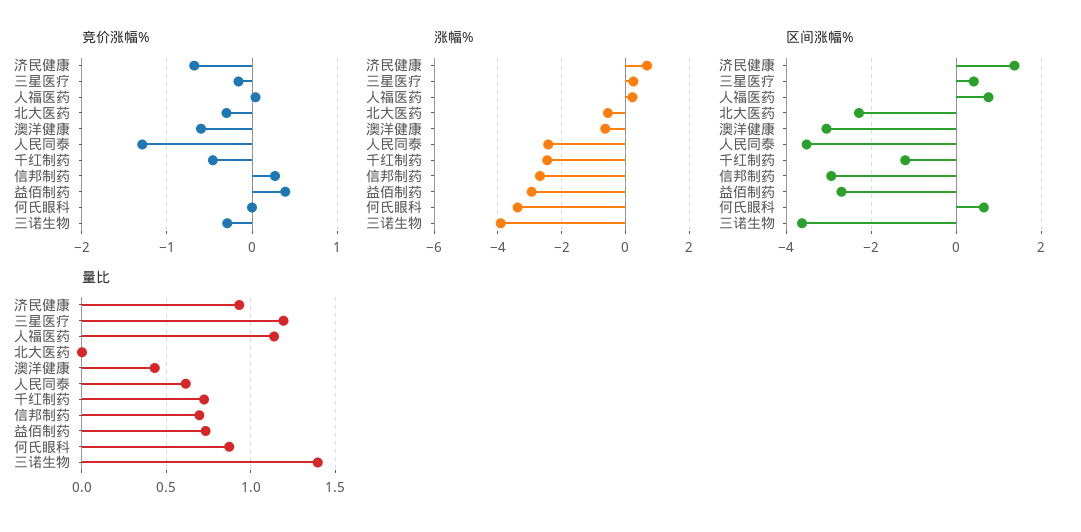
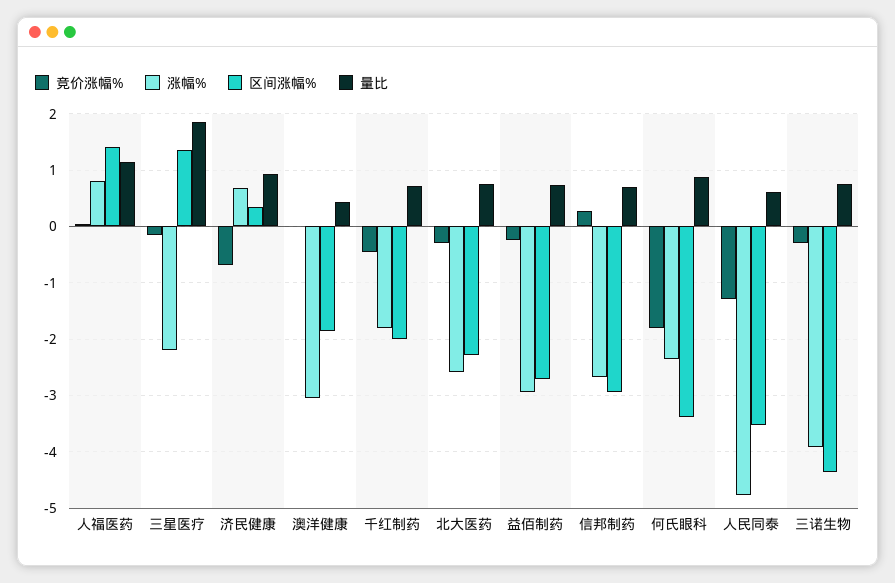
  {
    "竞价涨幅%": {
      "济民健康": -0.7,
      "三星医疗": -0.2,
      "人福医药": 0,
      "北大医药": -0.3,
-     "澳洋健康": -0.6,
+     "澳洋健康": 0,
      "人民同泰": -1.3,
      "千红制药": -0.5,
      "信邦制药": 0.3,
-     "益佰制药": 0.4,
+     "益佰制药": -0.2,
-     "何氏眼科": 0,
+     "何氏眼科": -1.8,
      "三诺生物": -0.3
    },
    "涨幅%": {
      "济民健康": 0.6,
-     "三星医疗": 0.2,
+     "三星医疗": -2.2,
-     "人福医药": 0.2,
+     "人福医药": 0.8,
-     "北大医药": -0.6,
+     "北大医药": -2.6,
-     "澳洋健康": -0.6,
+     "澳洋健康": -3,
-     "人民同泰": -2.4,
+     "人民同泰": -4.8,
-     "千红制药": -2.4,
+     "千红制药": -1.8,
      "信邦制药": -2.6,
      "益佰制药": -3,
-     "何氏眼科": -3.4,
+     "何氏眼科": -2.4,
      "三诺生物": -4
    },
    "区间涨幅%": {
-     "济民健康": 1.4,
+     "济民健康": 0.4,
-     "三星医疗": 0.4,
+     "三星医疗": 1.4,
-     "人福医药": 0.8,
+     "人福医药": 1.4,
      "北大医药": -2.2,
-     "澳洋健康": -3,
+     "澳洋健康": -1.8,
      "人民同泰": -3.6,
-     "千红制药": -1.2,
+     "千红制药": -2,
      "信邦制药": -3,
      "益佰制药": -2.8,
-     "何氏眼科": 0.6,
+     "何氏眼科": -3.4,
-     "三诺生物": -3.6
+     "三诺生物": -4.4
    },
    "量比": {
      "济民健康": 0.95,
-     "三星医疗": 1.2,
+     "三星医疗": 1.8,
      "人福医药": 1.15,
-     "北大医药": 0,
+     "北大医药": 0.8,
      "澳洋健康": 0.45,
      "人民同泰": 0.6,
      "千红制药": 0.7,
      "信邦制药": 0.7,
      "益佰制药": 0.75,
      "何氏眼科": 0.85,
-     "三诺生物": 1.4
+     "三诺生物": 0.8
    }
  }

